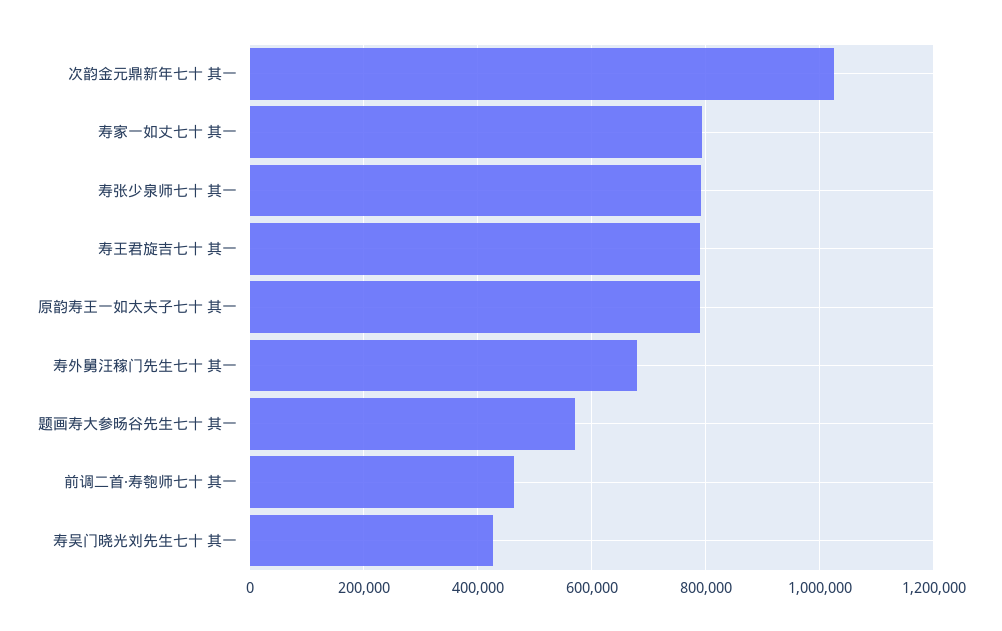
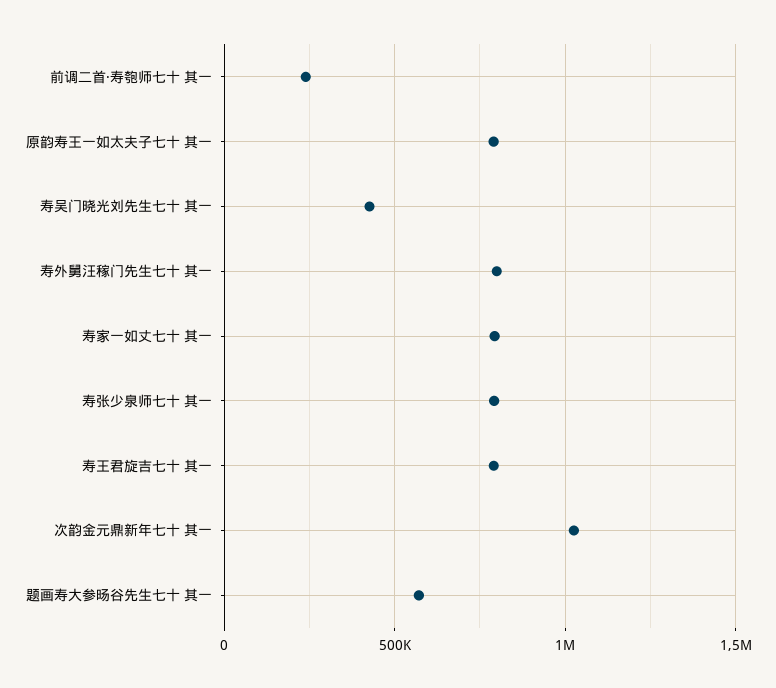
  {
    "次韵金元鼎新年七十 其一": 1020000,
    "寿家一如丈七十 其一": 800000,
    "寿张少泉师七十 其一": 800000,
    "寿王君旋吉七十 其一": 800000,
    "原韵寿王一如太夫子七十 其一": 800000,
-   "寿外舅汪稼门先生七十 其一": 680000,
+   "寿外舅汪稼门先生七十 其一": 800000,
    "题画寿大参旸谷先生七十 其一": 580000,
-   "前调二首·寿匏师七十 其一": 460000,
+   "前调二首·寿匏师七十 其一": 250000,
    "寿吴门晓光刘先生七十 其一": 420000
  }

